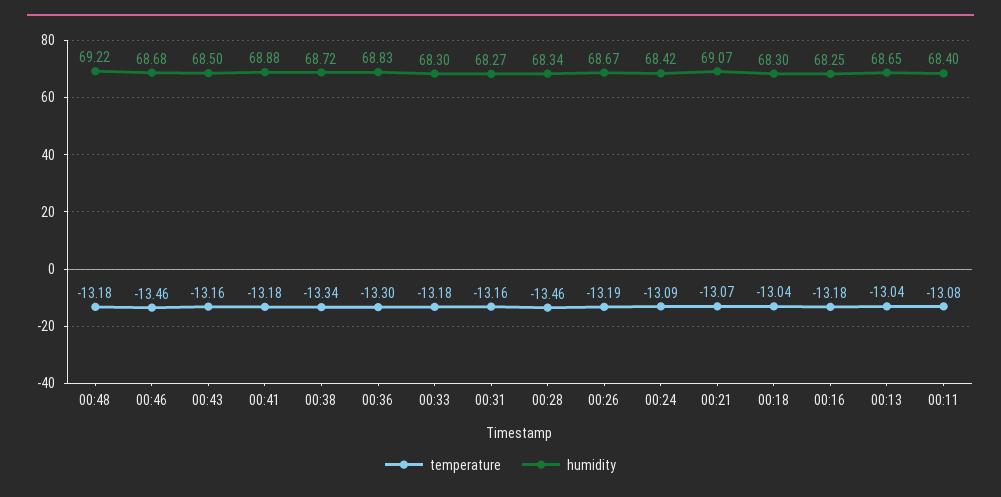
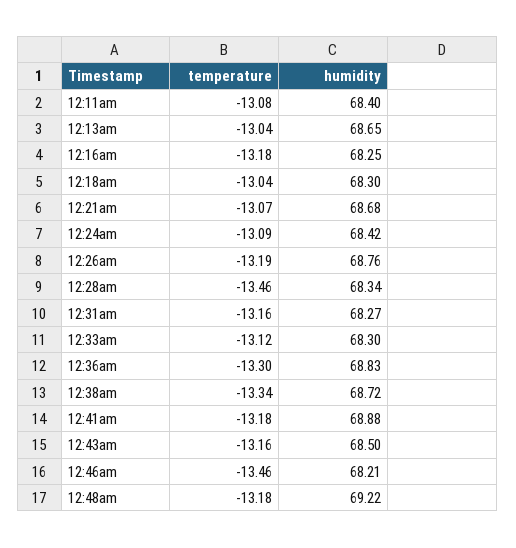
  {
    "temperature": {
      "00:48": -13.18,
      "00:46": -13.46,
      "00:43": -13.16,
      "00:41": -13.18,
      "00:38": -13.34,
      "00:36": -13.3,
-     "00:33": -13.18,
+     "00:33": -13.12,
      "00:31": -13.16,
      "00:28": -13.46,
      "00:26": -13.19,
      "00:24": -13.09,
      "00:21": -13.07,
      "00:18": -13.04,
      "00:16": -13.18,
      "00:13": -13.04,
      "00:11": -13.08
    },
    "humidity": {
      "00:48": 69.22,
-     "00:46": 68.68,
+     "00:46": 68.21,
      "00:43": 68.5,
      "00:41": 68.88,
      "00:38": 68.72,
      "00:36": 68.83,
      "00:33": 68.3,
      "00:31": 68.27,
      "00:28": 68.34,
-     "00:26": 68.67,
+     "00:26": 68.76,
      "00:24": 68.42,
-     "00:21": 69.07,
+     "00:21": 68.68,
      "00:18": 68.3,
      "00:16": 68.25,
      "00:13": 68.65,
      "00:11": 68.4
    }
  }

